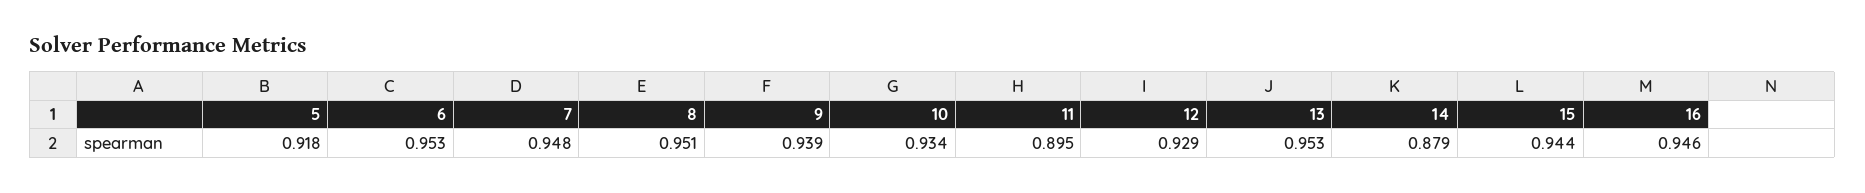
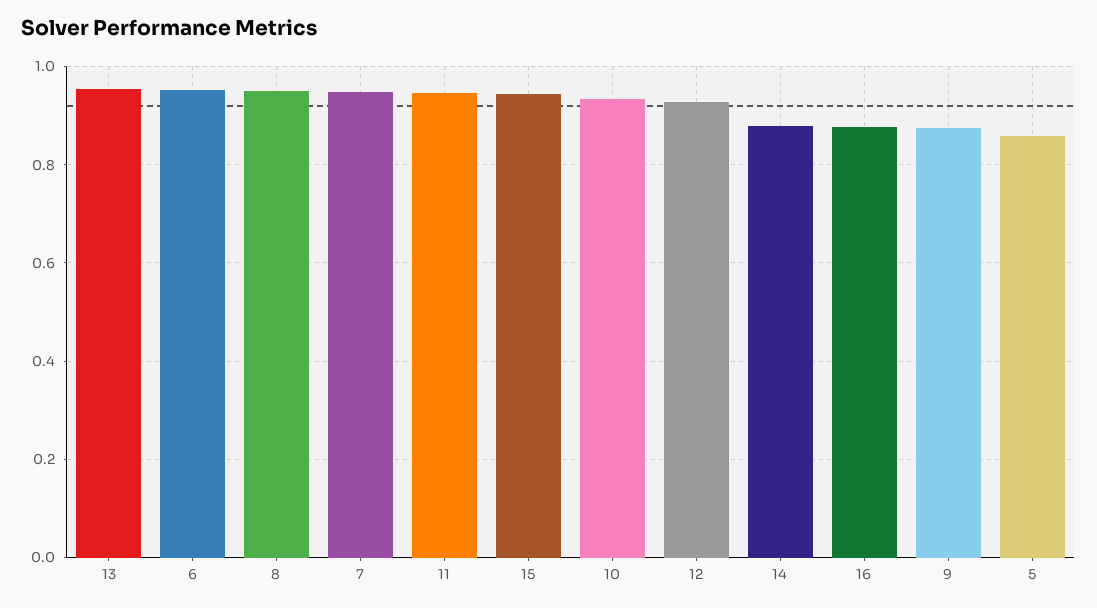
  {
-   "5": 0.918,
+   "5": 0.86,
    "6": 0.953,
    "7": 0.948,
    "8": 0.951,
-   "9": 0.939,
+   "9": 0.88,
    "10": 0.934,
-   "11": 0.895,
+   "11": 0.94,
    "12": 0.929,
    "13": 0.953,
    "14": 0.879,
    "15": 0.944,
-   "16": 0.946
+   "16": 0.88
  }

